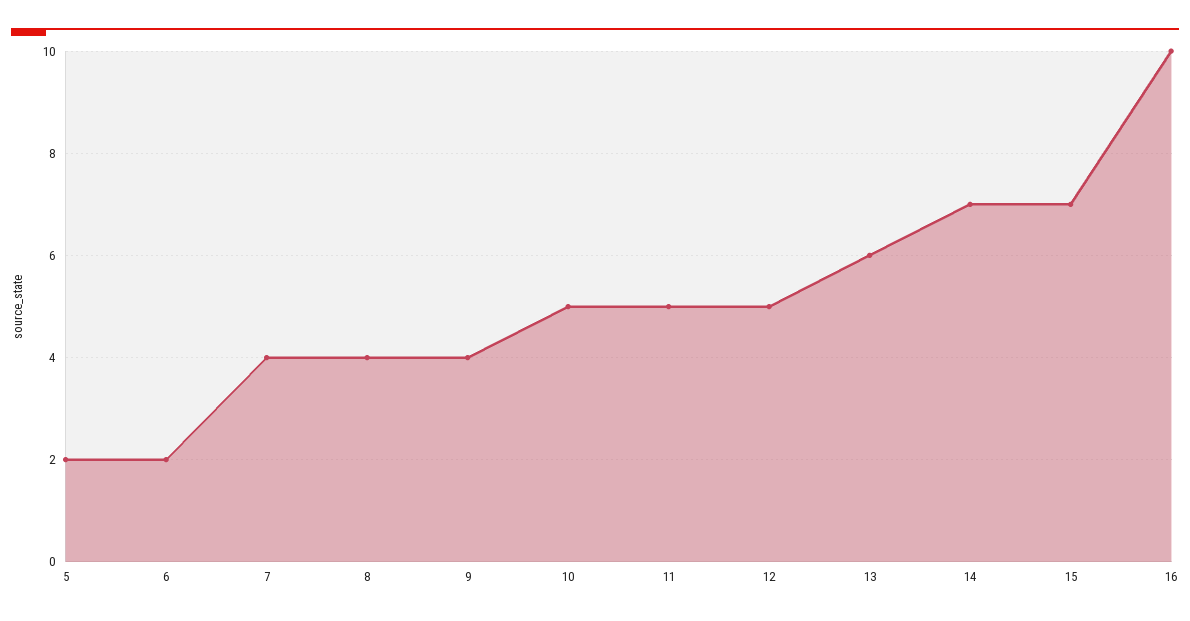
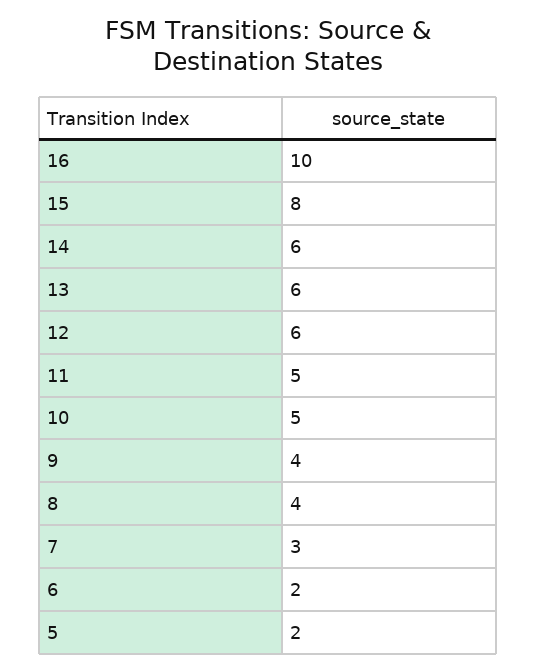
  {
    "5": 2,
    "6": 2,
-   "7": 4,
+   "7": 3,
    "8": 4,
    "9": 4,
    "10": 5,
    "11": 5,
-   "12": 5,
+   "12": 6,
    "13": 6,
-   "14": 7,
+   "14": 6,
-   "15": 7,
+   "15": 8,
    "16": 10
  }

